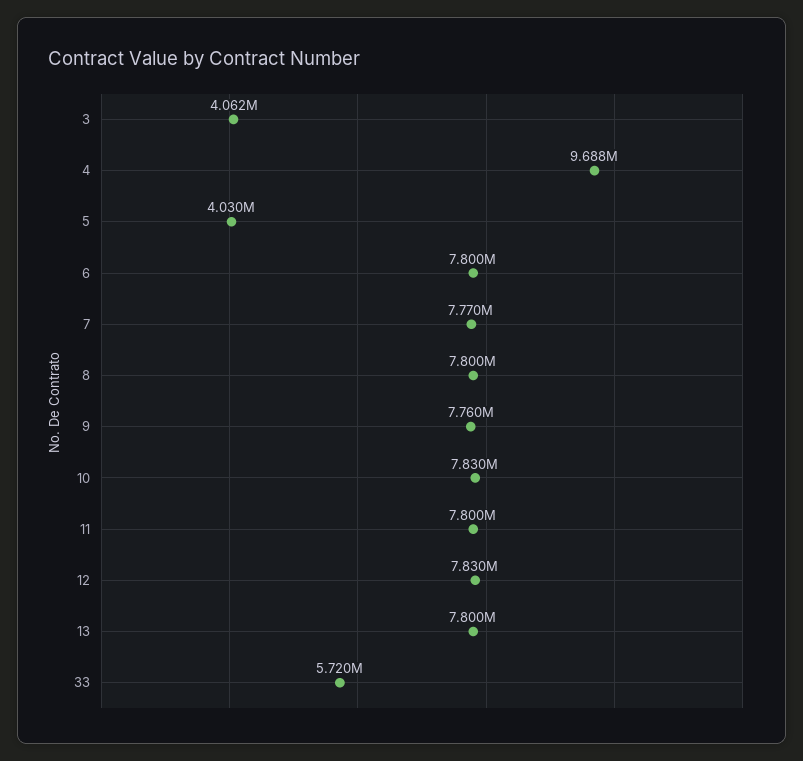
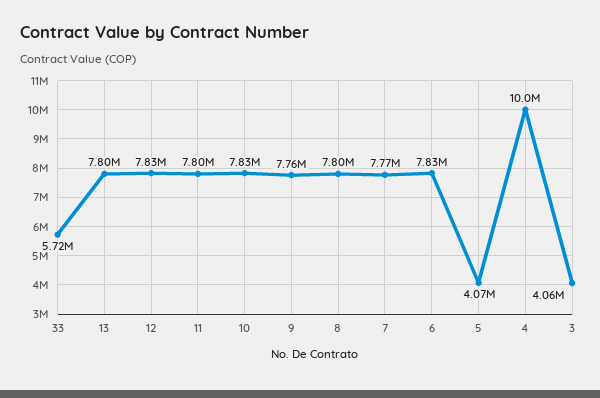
  {
    "3": 4062000,
-   "4": 9688000,
+   "4": 10000000,
-   "5": 4030000,
+   "5": 4070000,
-   "6": 7800000,
+   "6": 7830000,
    "7": 7770000,
    "8": 7800000,
    "9": 7760000,
    "10": 7830000,
    "11": 7800000,
    "12": 7830000,
    "13": 7800000,
    "33": 5720000
  }

